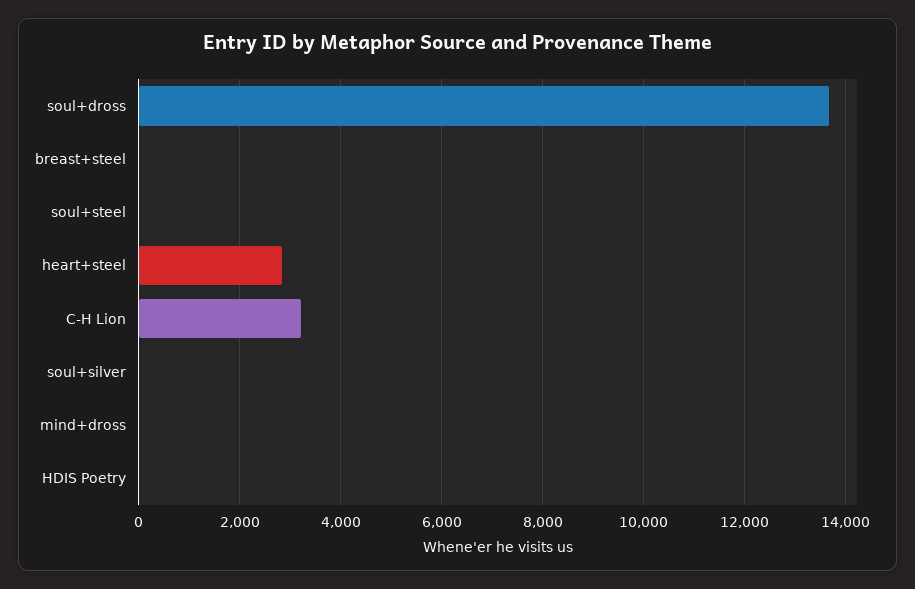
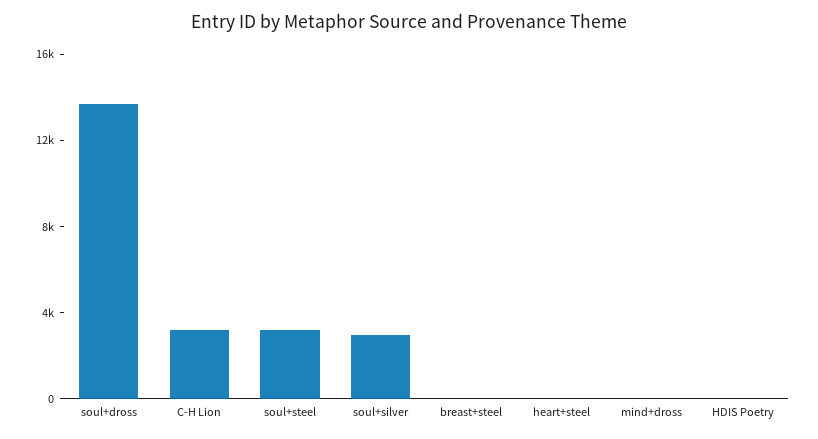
  {
    "soul+dross": 13600,
    "breast+steel": 0,
-   "soul+steel": 0,
+   "soul+steel": 3000,
-   "heart+steel": 2800,
+   "heart+steel": 0,
    "C-H Lion": 3200,
-   "soul+silver": 0,
+   "soul+silver": 3000,
    "mind+dross": 0,
    "HDIS Poetry": 0
  }

